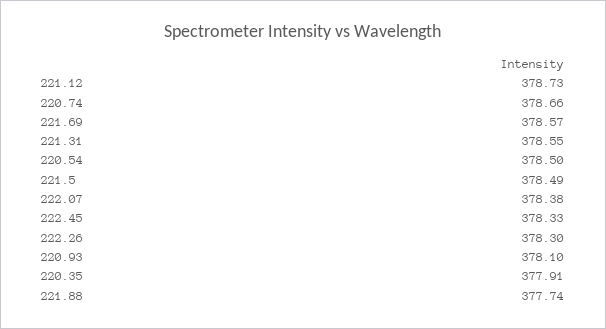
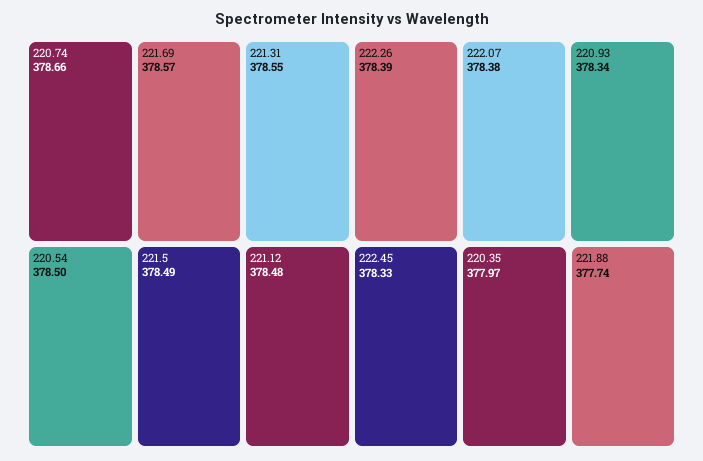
  {
-   "221.12": 378.73,
+   "221.12": 378.48,
    "220.74": 378.66,
    "221.69": 378.57,
    "221.31": 378.55,
    "220.54": 378.5,
    "221.5": 378.49,
    "222.07": 378.38,
    "222.45": 378.33,
-   "222.26": 378.3,
+   "222.26": 378.39,
-   "220.93": 378.1,
+   "220.93": 378.34,
-   "220.35": 377.91,
+   "220.35": 377.97,
    "221.88": 377.74
  }

